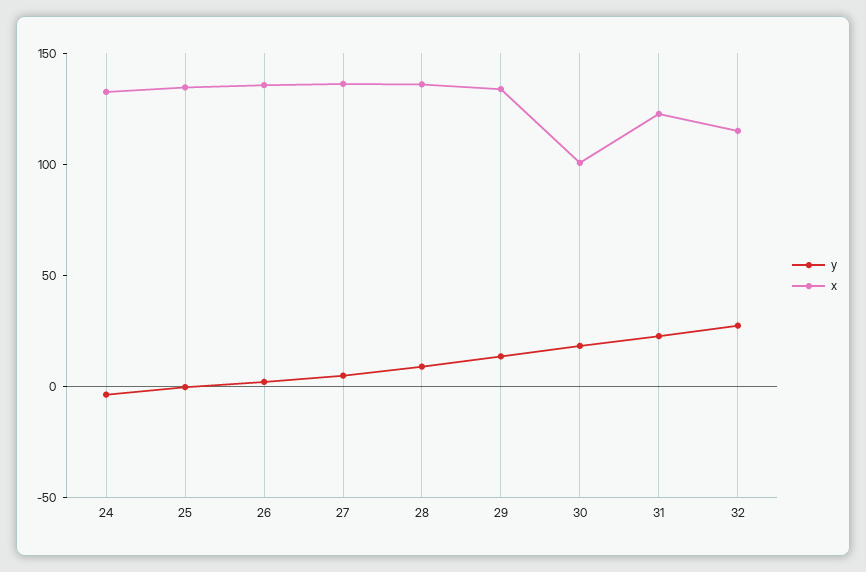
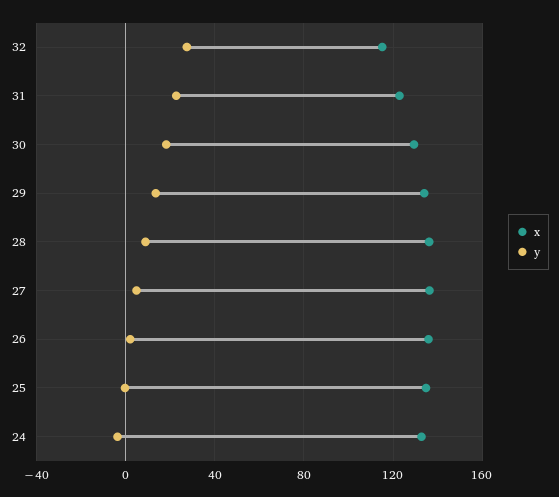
  {
    "y": {
      "24": -5,
      "25": 0,
      "26": 0,
      "27": 5,
      "28": 10,
      "29": 15,
      "30": 20,
      "31": 25,
      "32": 30
    },
    "x": {
      "24": 135,
      "25": 135,
      "26": 135,
      "27": 135,
      "28": 135,
      "29": 135,
-     "30": 100,
+     "30": 130,
      "31": 125,
      "32": 115
    }
  }

